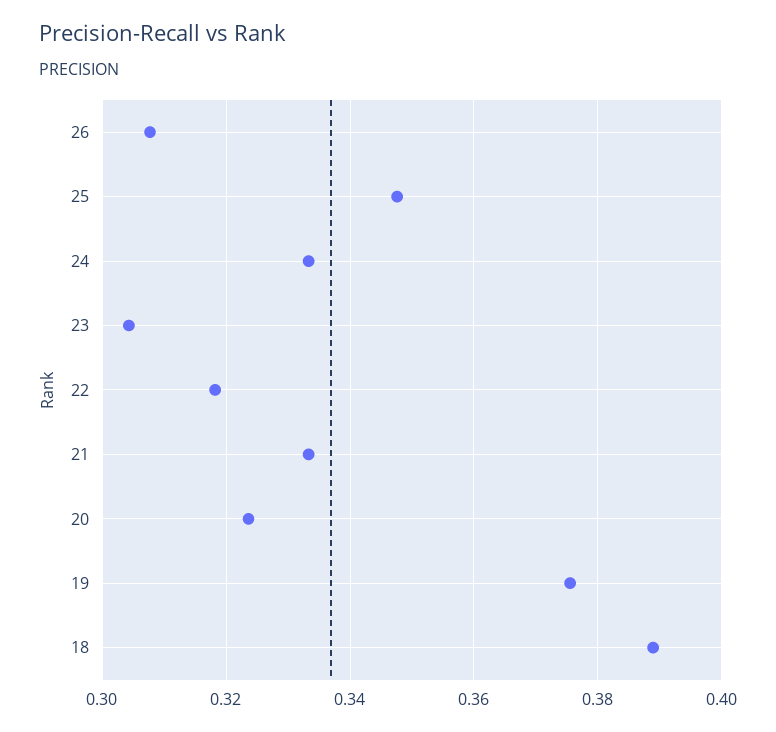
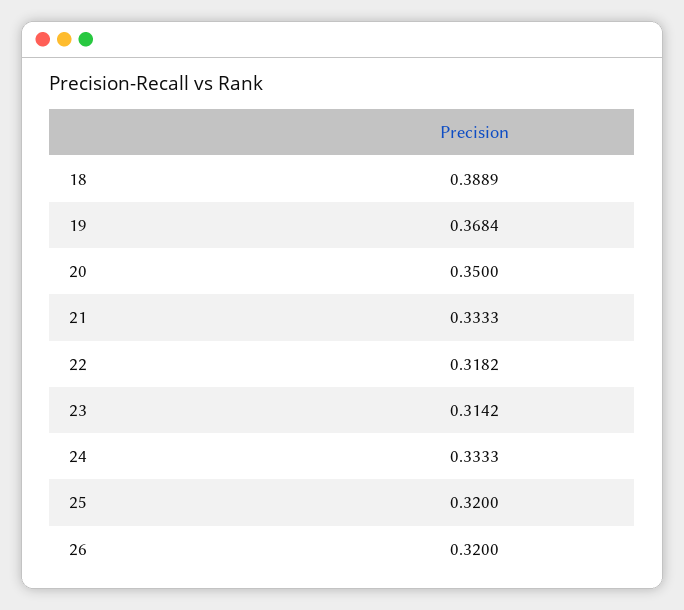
  {
-   "26": 0.308,
+   "26": 0.32,
-   "25": 0.348,
+   "25": 0.32,
    "24": 0.3333,
-   "23": 0.304,
+   "23": 0.3142,
    "22": 0.3182,
    "21": 0.3333,
-   "20": 0.324,
+   "20": 0.35,
-   "19": 0.376,
+   "19": 0.3684,
    "18": 0.3889
  }

